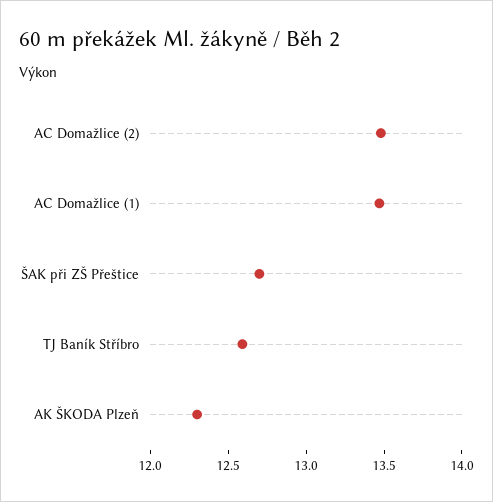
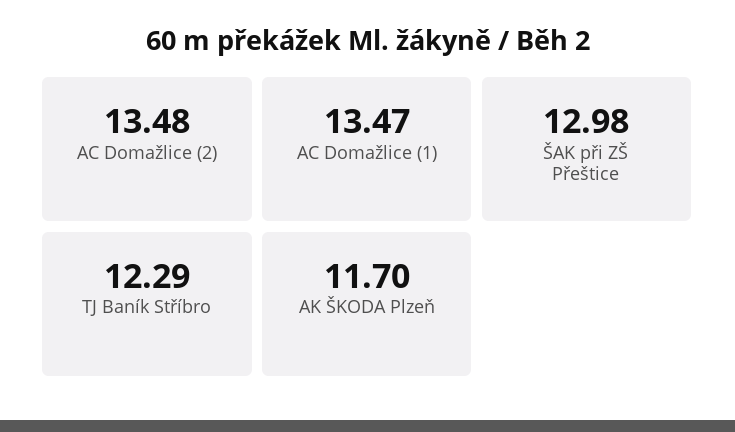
  {
    "AC Domažlice (2)": 13.48,
    "AC Domažlice (1)": 13.47,
-   "ŠAK při ZŠ Přeštice": 12.7,
+   "ŠAK při ZŠ Přeštice": 12.98,
-   "TJ Baník Stříbro": 12.6,
+   "TJ Baník Stříbro": 12.29,
-   "AK ŠKODA Plzeň": 12.3
+   "AK ŠKODA Plzeň": 11.7
  }

